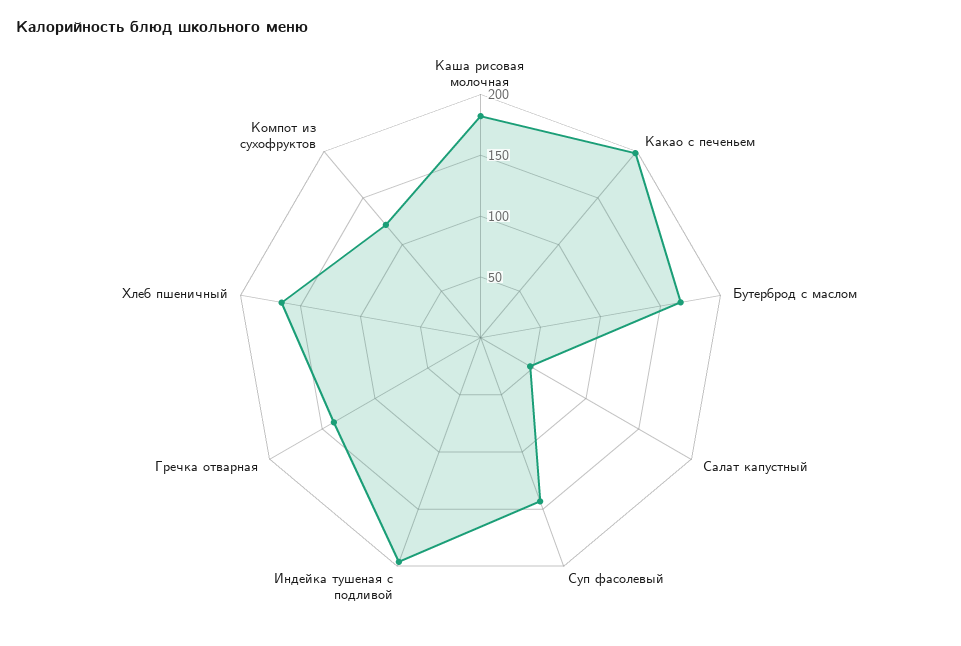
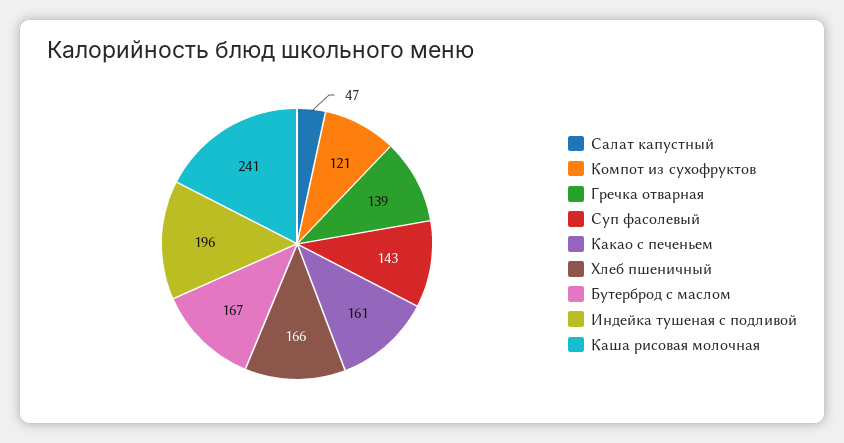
  {
-   "Каша рисовая молочная": 180,
+   "Каша рисовая молочная": 241,
-   "Какао с печеньем": 200,
+   "Какао с печеньем": 161,
    "Бутерброд с маслом": 167,
    "Салат капустный": 47,
    "Суп фасолевый": 143,
    "Индейка тушеная с подливой": 196,
    "Гречка отварная": 139,
    "Хлеб пшеничный": 166,
    "Компот из сухофруктов": 121
  }

